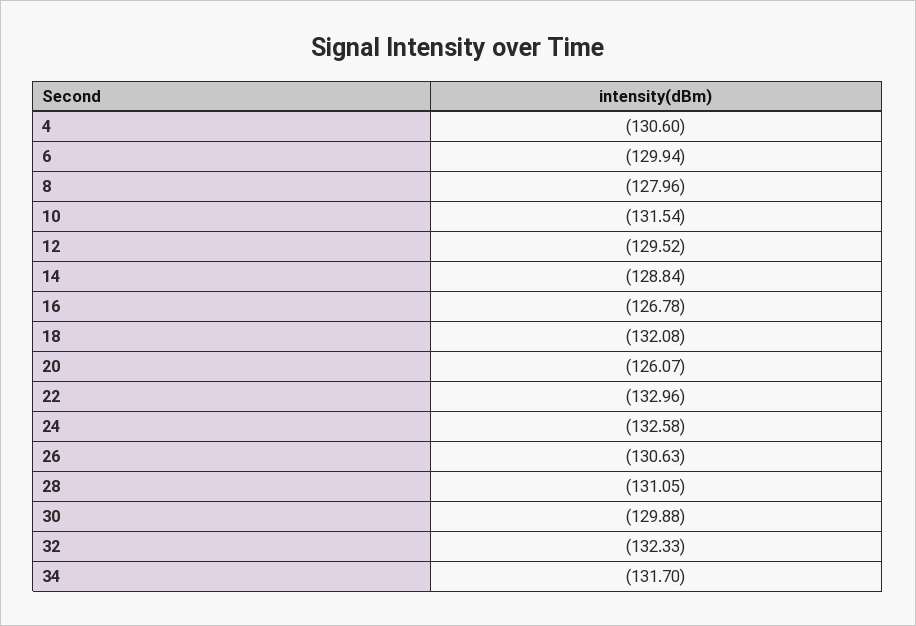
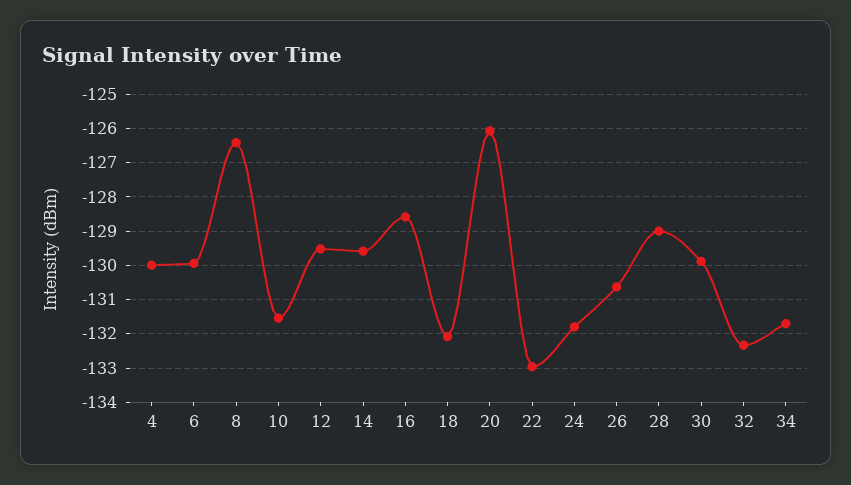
  {
-   "4": -130.6,
+   "4": -130,
    "6": -129.94,
-   "8": -127.96,
+   "8": -126.4,
    "10": -131.54,
    "12": -129.52,
-   "14": -128.84,
+   "14": -129.6,
-   "16": -126.78,
+   "16": -128.6,
    "18": -132.08,
    "20": -126.07,
    "22": -132.96,
-   "24": -132.58,
+   "24": -131.8,
    "26": -130.63,
-   "28": -131.05,
+   "28": -129,
    "30": -129.88,
    "32": -132.33,
    "34": -131.7
  }

